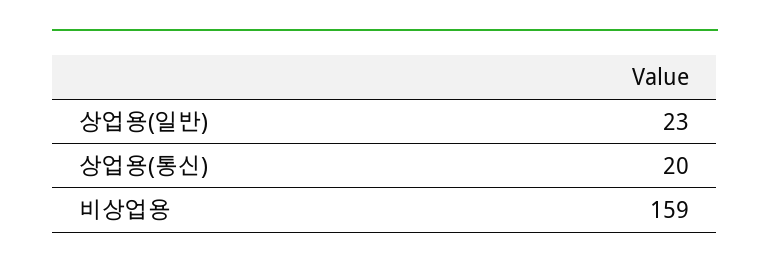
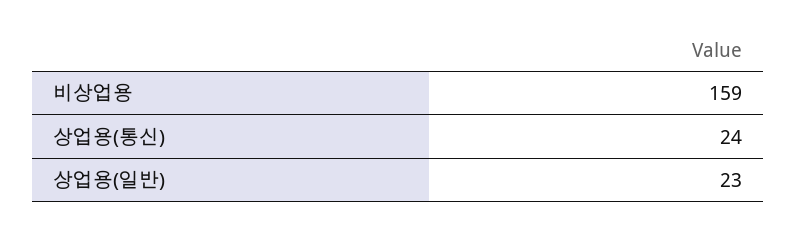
  {
    "상업용(일반)": 23,
-   "상업용(통신)": 20,
+   "상업용(통신)": 24,
    "비상업용": 159
  }

